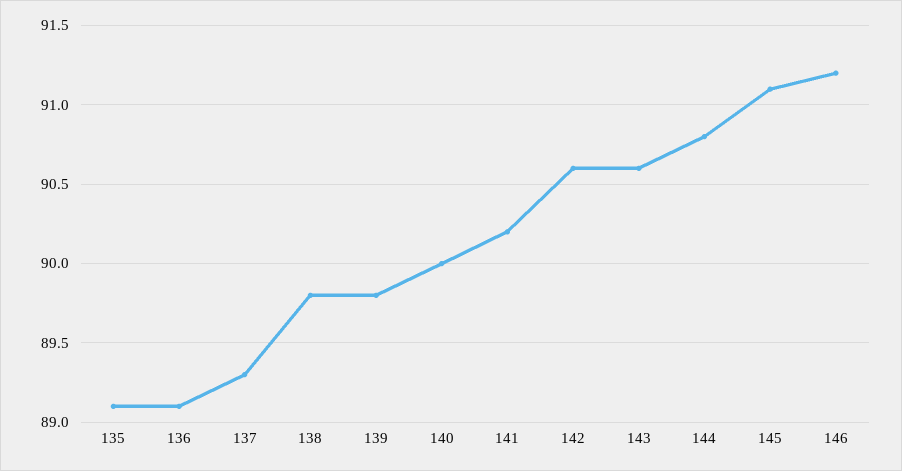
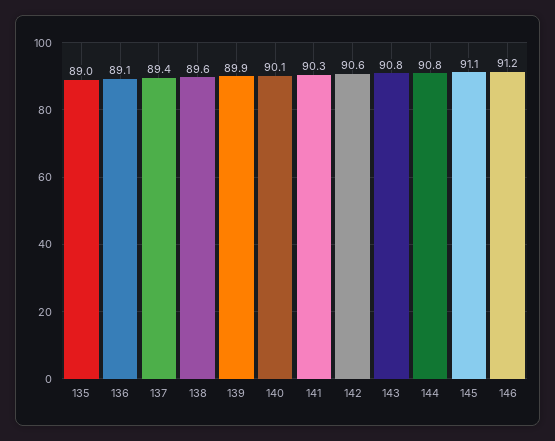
  {
-   "135": 89.1,
+   "135": 89,
    "136": 89.1,
-   "137": 89.3,
+   "137": 89.4,
-   "138": 89.8,
+   "138": 89.6,
-   "139": 89.8,
+   "139": 89.9,
-   "140": 90,
+   "140": 90.1,
-   "141": 90.2,
+   "141": 90.3,
    "142": 90.6,
-   "143": 90.6,
+   "143": 90.8,
    "144": 90.8,
    "145": 91.1,
    "146": 91.2
  }

